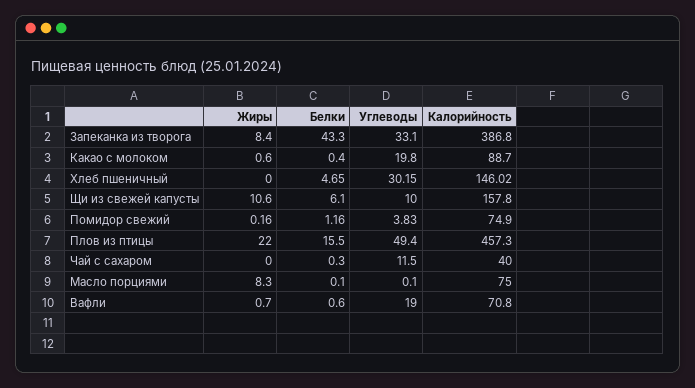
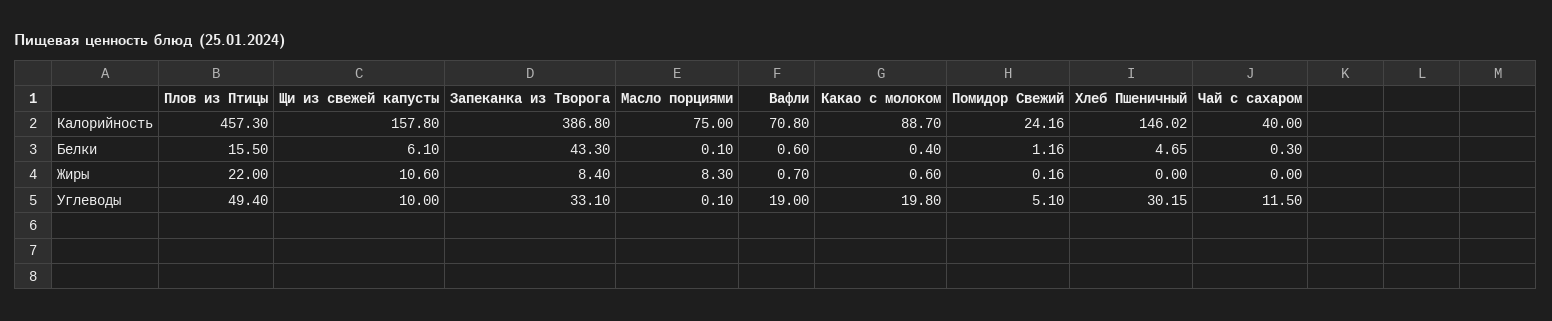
  {
    "Жиры": {
      "Запеканка из творога": 8.4,
      "Какао с молоком": 0.6,
      "Хлеб пшеничный": 0,
      "Щи из свежей капусты": 10.6,
      "Помидор свежий": 0.16,
      "Плов из птицы": 22,
      "Чай с сахаром": 0,
      "Масло порциями": 8.3,
      "Вафли": 0.7
    },
    "Белки": {
      "Запеканка из творога": 43.3,
      "Какао с молоком": 0.4,
      "Хлеб пшеничный": 4.65,
      "Щи из свежей капусты": 6.1,
      "Помидор свежий": 1.16,
      "Плов из птицы": 15.5,
      "Чай с сахаром": 0.3,
      "Масло порциями": 0.1,
      "Вафли": 0.6
    },
    "Углеводы": {
      "Запеканка из творога": 33.1,
      "Какао с молоком": 19.8,
      "Хлеб пшеничный": 30.15,
      "Щи из свежей капусты": 10,
-     "Помидор свежий": 3.83,
+     "Помидор свежий": 5.1,
      "Плов из птицы": 49.4,
      "Чай с сахаром": 11.5,
      "Масло порциями": 0.1,
      "Вафли": 19
    },
    "Калорийность": {
      "Запеканка из творога": 386.8,
      "Какао с молоком": 88.7,
      "Хлеб пшеничный": 146.02,
      "Щи из свежей капусты": 157.8,
-     "Помидор свежий": 74.9,
+     "Помидор свежий": 24.16,
      "Плов из птицы": 457.3,
      "Чай с сахаром": 40,
      "Масло порциями": 75,
      "Вафли": 70.8
    }
  }

